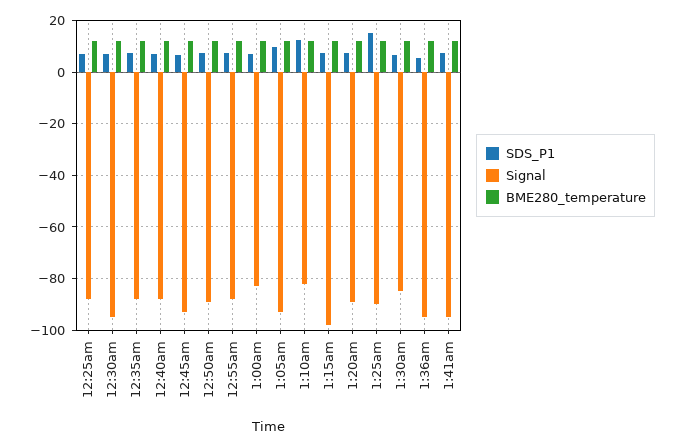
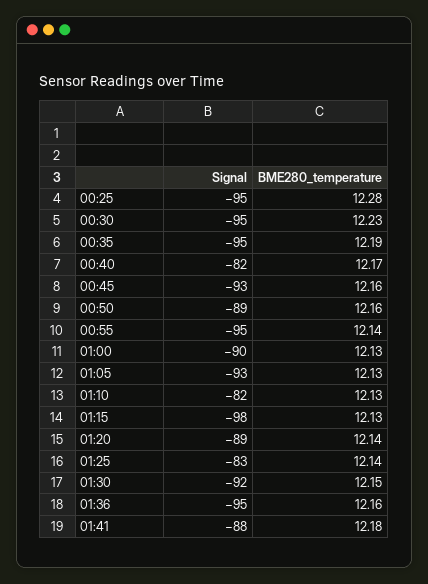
  {
-   "SDS_P1": {
-     "12:25am": 7.5,
-     "12:30am": 7.5,
-     "12:35am": 7.5,
-     "12:40am": 7.5,
-     "12:45am": 7.5,
-     "12:50am": 7.5,
-     "12:55am": 7.5,
-     "1:00am": 7.5,
-     "1:05am": 10,
-     "1:10am": 12.5,
-     "1:15am": 7.5,
-     "1:20am": 7.5,
-     "1:25am": 15,
-     "1:30am": 7.5,
-     "1:36am": 5,
-     "1:41am": 7.5
-   },
    "Signal": {
-     "12:25am": -87.5,
+     "12:25am": -95,
      "12:30am": -95,
-     "12:35am": -87.5,
+     "12:35am": -95,
-     "12:40am": -87.5,
+     "12:40am": -82,
      "12:45am": -93,
      "12:50am": -89,
-     "12:55am": -87.5,
+     "12:55am": -95,
-     "1:00am": -82.5,
+     "1:00am": -90,
      "1:05am": -93,
      "1:10am": -82,
      "1:15am": -98,
      "1:20am": -89,
-     "1:25am": -90,
+     "1:25am": -83,
-     "1:30am": -85,
+     "1:30am": -92,
      "1:36am": -95,
-     "1:41am": -95
+     "1:41am": -88
    },
    "BME280_temperature": {
      "12:25am": 12.28,
      "12:30am": 12.23,
      "12:35am": 12.19,
      "12:40am": 12.17,
      "12:45am": 12.16,
      "12:50am": 12.16,
      "12:55am": 12.14,
      "1:00am": 12.13,
      "1:05am": 12.13,
      "1:10am": 12.13,
      "1:15am": 12.13,
      "1:20am": 12.14,
      "1:25am": 12.14,
      "1:30am": 12.15,
      "1:36am": 12.16,
      "1:41am": 12.18
    }
  }

